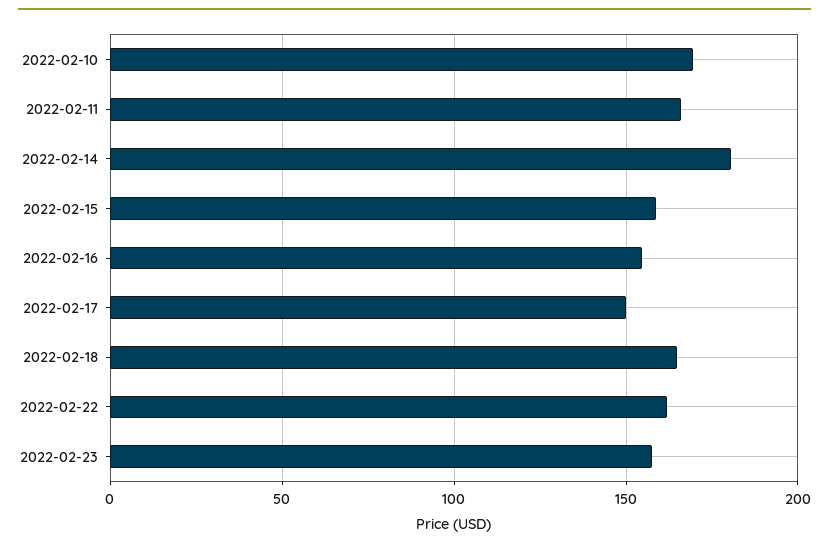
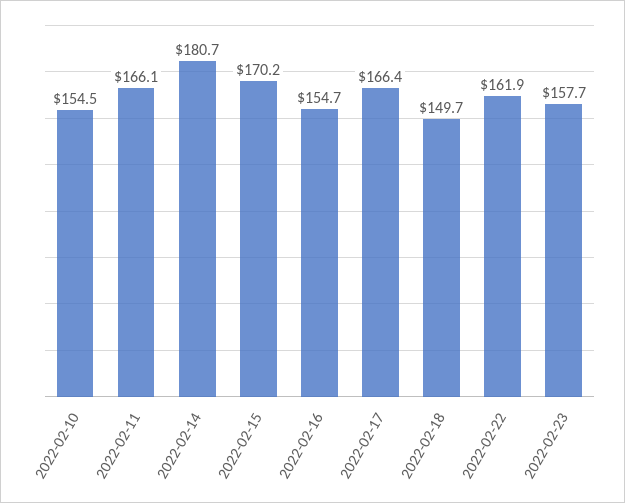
  {
-   "2022-02-10": 170,
+   "2022-02-10": 154.5,
    "2022-02-11": 166.1,
    "2022-02-14": 180.7,
-   "2022-02-15": 160,
+   "2022-02-15": 170.2,
    "2022-02-16": 154.7,
-   "2022-02-17": 150,
+   "2022-02-17": 166.4,
-   "2022-02-18": 165,
+   "2022-02-18": 149.7,
    "2022-02-22": 161.9,
    "2022-02-23": 157.7
  }

